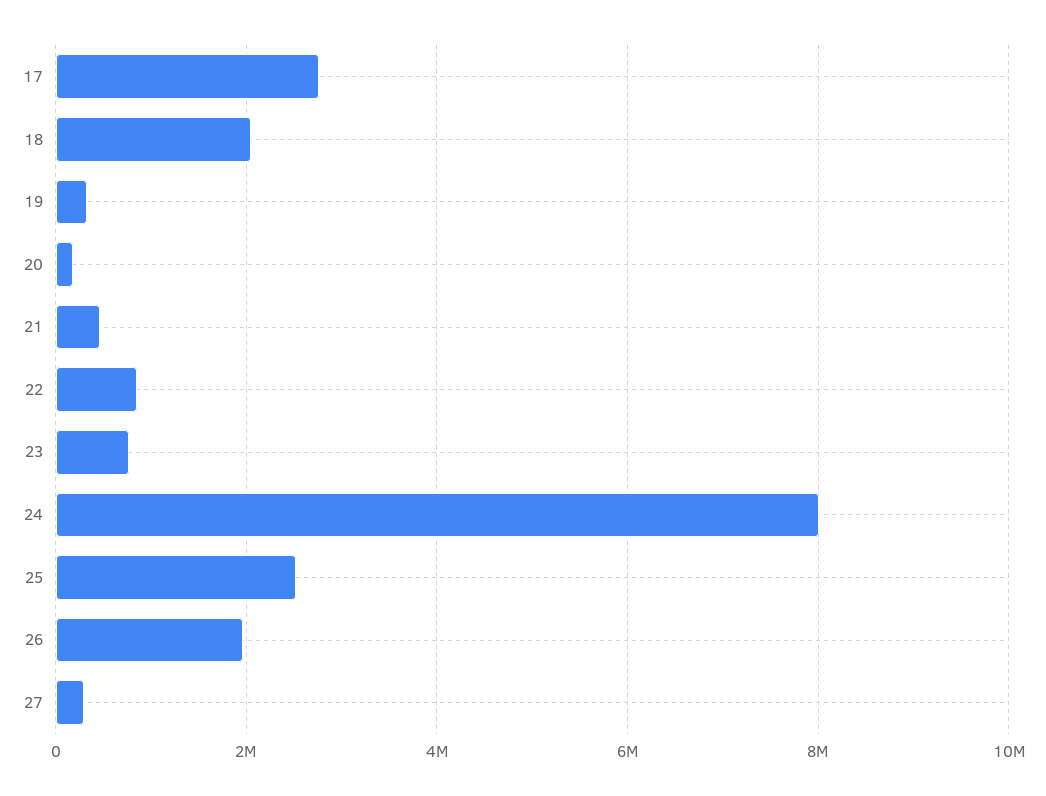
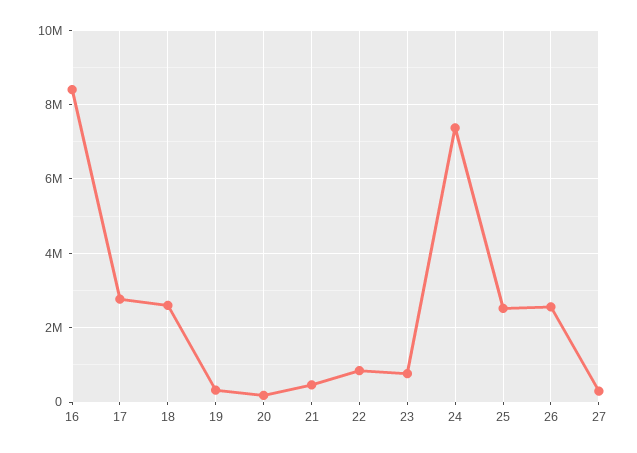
  {
    "17": 2800000,
-   "18": 2000000,
+   "18": 2600000,
    "19": 400000,
    "20": 200000,
    "21": 400000,
    "22": 800000,
    "23": 800000,
-   "24": 8000000,
+   "24": 7400000,
    "25": 2600000,
-   "26": 2000000,
+   "26": 2600000,
-   "27": 200000
+   "27": 200000,
+   "16": 8400000
  }

